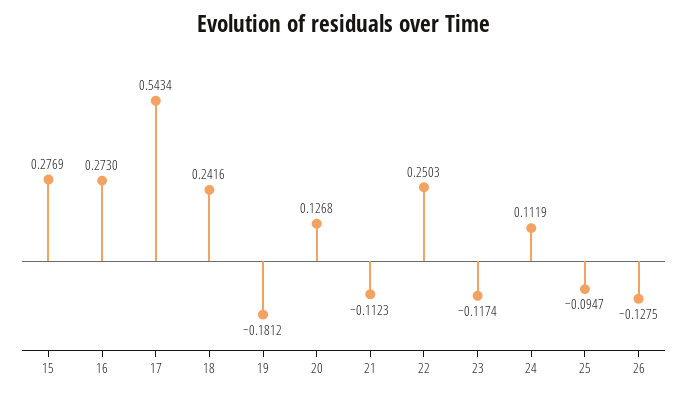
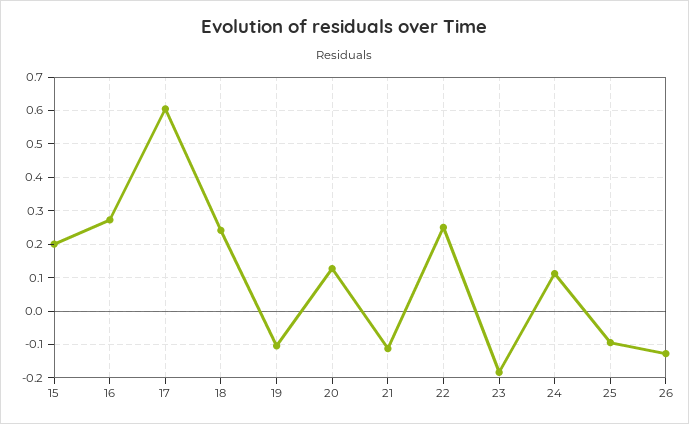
  {
-   "15": 0.2769,
+   "15": 0.2,
    "16": 0.273,
-   "17": 0.5434,
+   "17": 0.6,
    "18": 0.2416,
-   "19": -0.1812,
+   "19": -0.1,
    "20": 0.1268,
    "21": -0.1123,
    "22": 0.2503,
-   "23": -0.1174,
+   "23": -0.18,
    "24": 0.1119,
    "25": -0.0947,
    "26": -0.1275
  }

